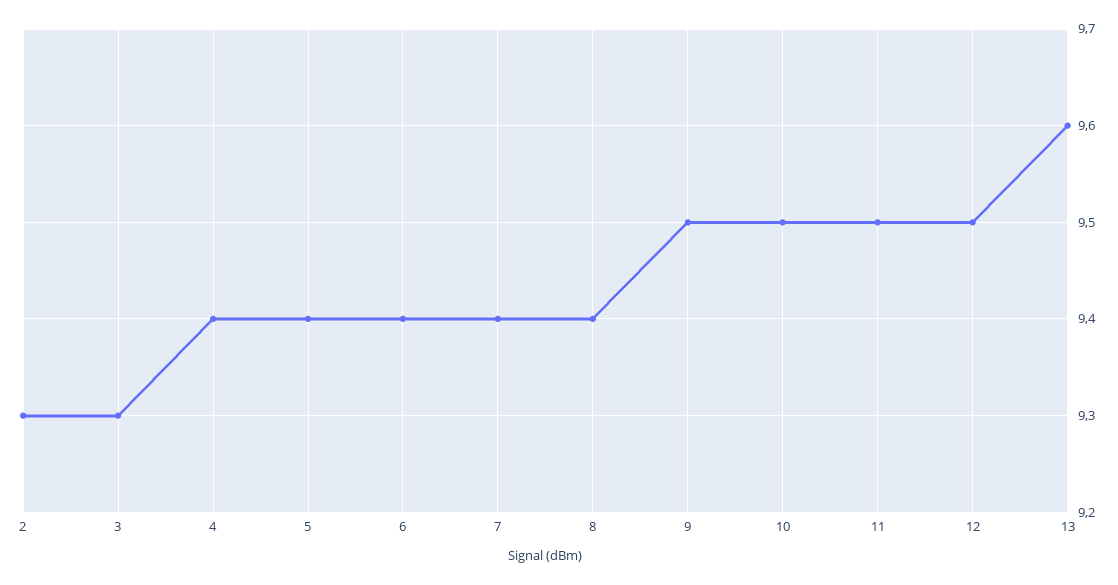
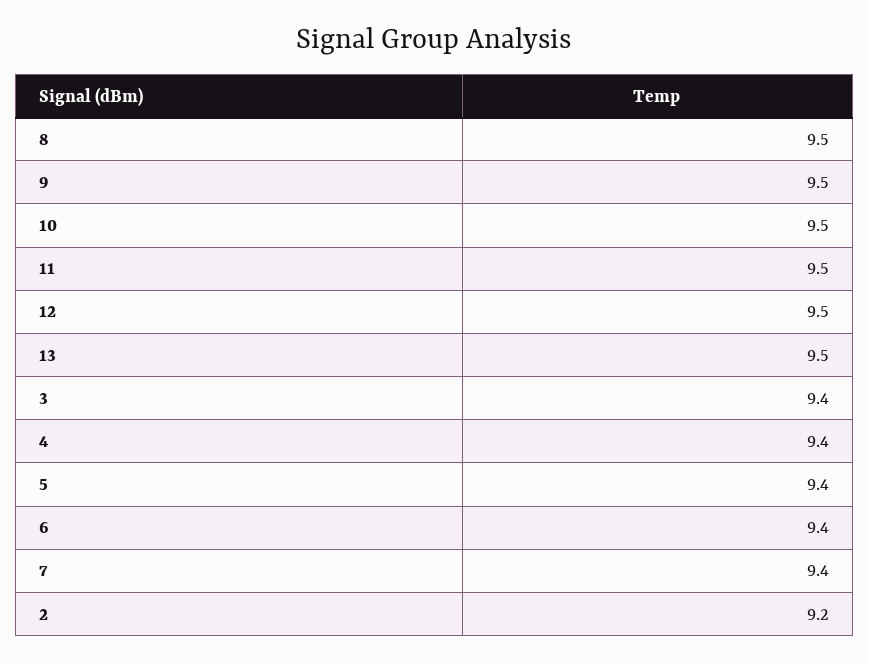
  {
-   "2": 9.3,
+   "2": 9.2,
-   "3": 9.3,
+   "3": 9.4,
    "4": 9.4,
    "5": 9.4,
    "6": 9.4,
    "7": 9.4,
-   "8": 9.4,
+   "8": 9.5,
    "9": 9.5,
    "10": 9.5,
    "11": 9.5,
    "12": 9.5,
-   "13": 9.6
+   "13": 9.5
  }

